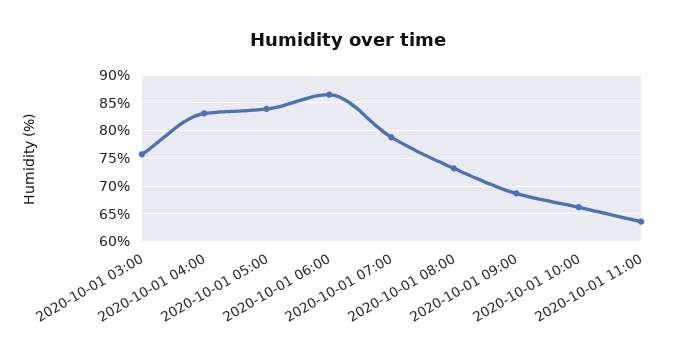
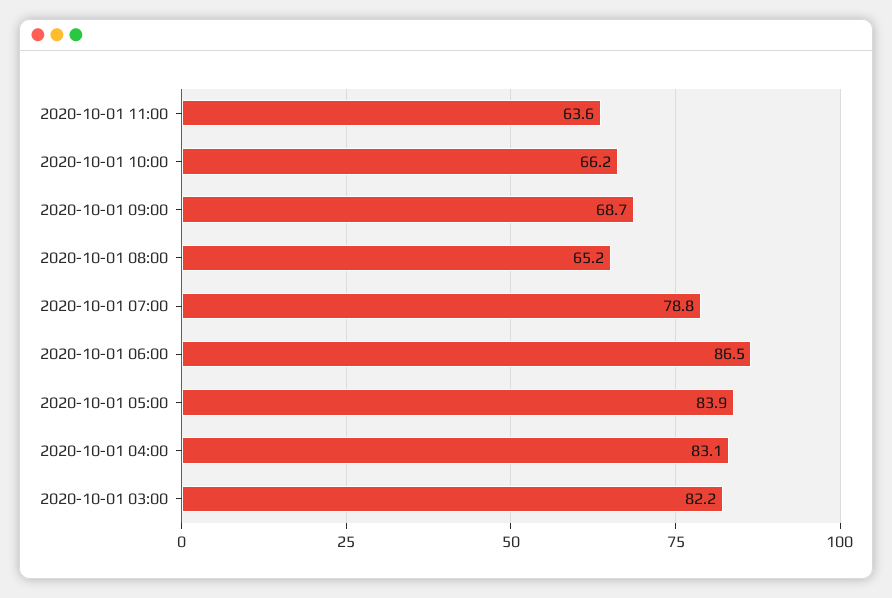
  {
-   "2020-10-01 03:00": 75,
+   "2020-10-01 03:00": 82.2,
    "2020-10-01 04:00": 83.1,
    "2020-10-01 05:00": 83.9,
    "2020-10-01 06:00": 86.5,
    "2020-10-01 07:00": 78.8,
-   "2020-10-01 08:00": 72.5,
+   "2020-10-01 08:00": 65.2,
    "2020-10-01 09:00": 68.7,
    "2020-10-01 10:00": 66.2,
    "2020-10-01 11:00": 63.6
  }

